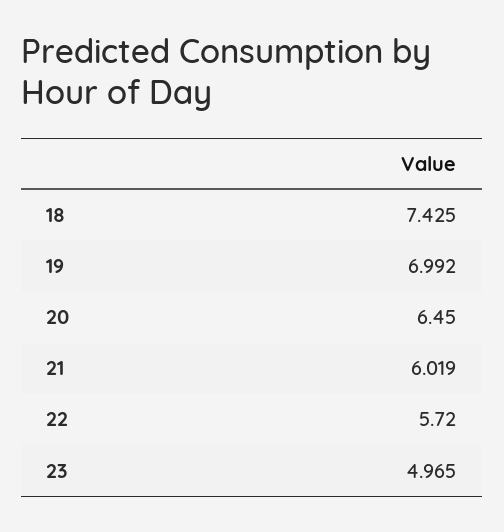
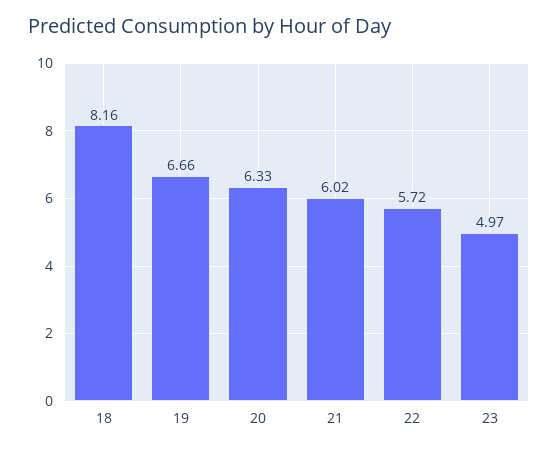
  {
-   "18": 7.425,
+   "18": 8.16,
-   "19": 6.992,
+   "19": 6.66,
-   "20": 6.45,
+   "20": 6.33,
    "21": 6.019,
    "22": 5.72,
    "23": 4.965
  }

